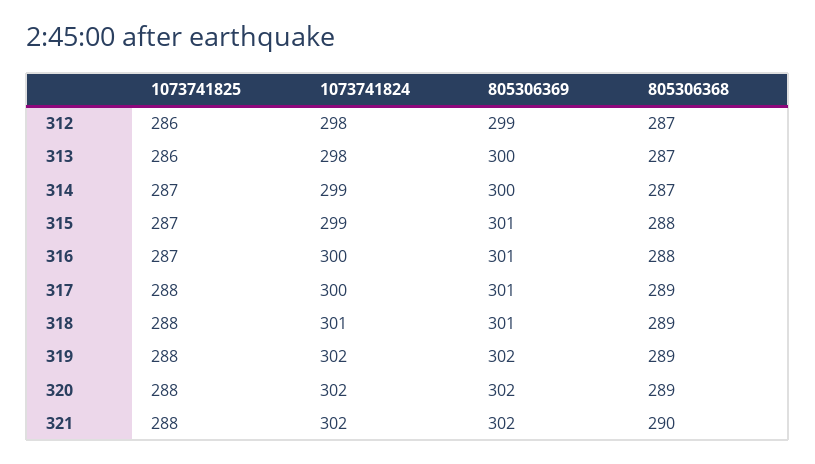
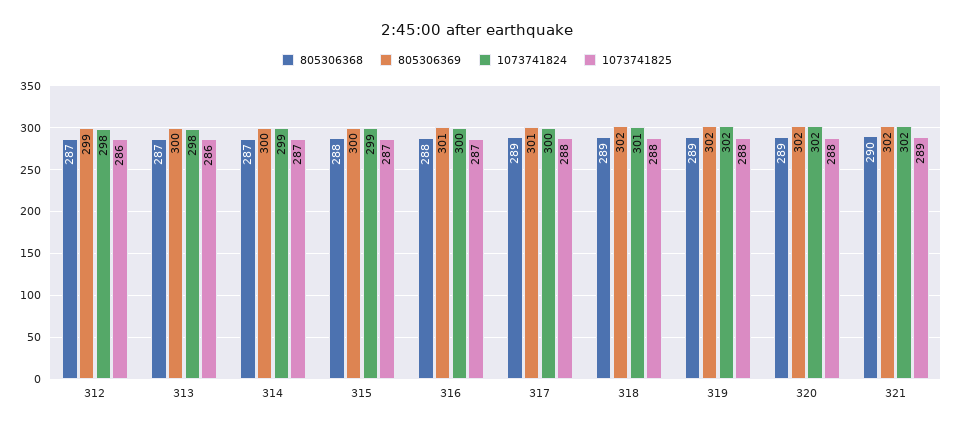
  {
    "1073741825": {
      "312": 286,
      "313": 286,
      "314": 287,
      "315": 287,
      "316": 287,
      "317": 288,
      "318": 288,
      "319": 288,
      "320": 288,
-     "321": 288
+     "321": 289
    },
    "1073741824": {
      "312": 298,
      "313": 298,
      "314": 299,
      "315": 299,
      "316": 300,
      "317": 300,
      "318": 301,
      "319": 302,
      "320": 302,
      "321": 302
    },
    "805306369": {
      "312": 299,
      "313": 300,
      "314": 300,
-     "315": 301,
+     "315": 300,
      "316": 301,
      "317": 301,
-     "318": 301,
+     "318": 302,
      "319": 302,
      "320": 302,
      "321": 302
    },
    "805306368": {
      "312": 287,
      "313": 287,
      "314": 287,
      "315": 288,
      "316": 288,
      "317": 289,
      "318": 289,
      "319": 289,
      "320": 289,
      "321": 290
    }
  }

